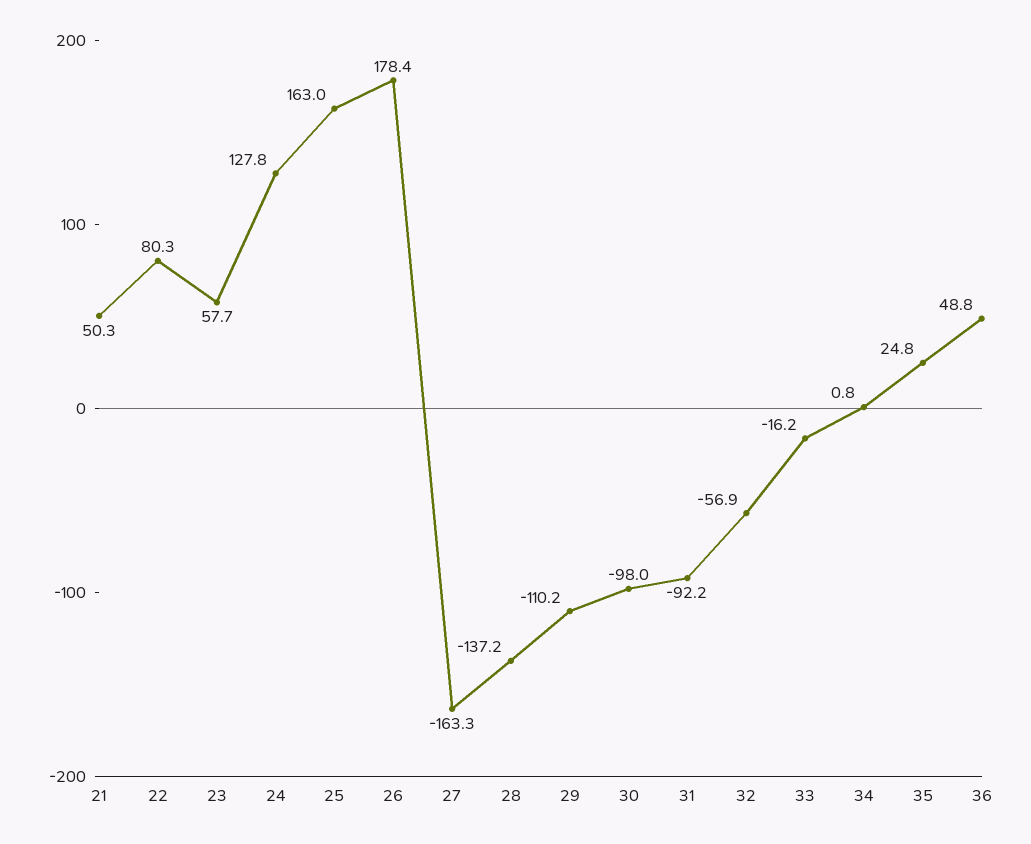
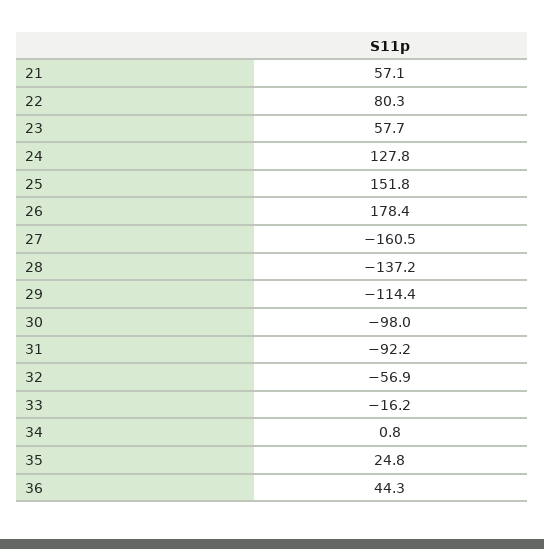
  {
-   "21": 50.3,
+   "21": 57.1,
    "22": 80.3,
    "23": 57.7,
    "24": 127.8,
-   "25": 163,
+   "25": 151.8,
    "26": 178.4,
-   "27": -163.3,
+   "27": -160.5,
    "28": -137.2,
-   "29": -110.2,
+   "29": -114.4,
    "30": -98,
    "31": -92.2,
    "32": -56.9,
    "33": -16.2,
    "34": 0.8,
    "35": 24.8,
-   "36": 48.8
+   "36": 44.3
  }

